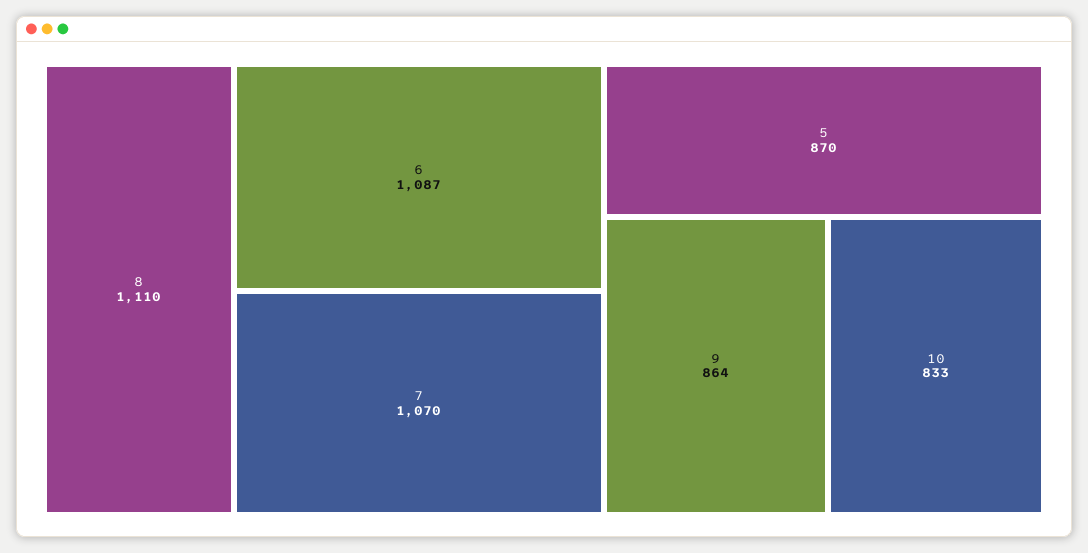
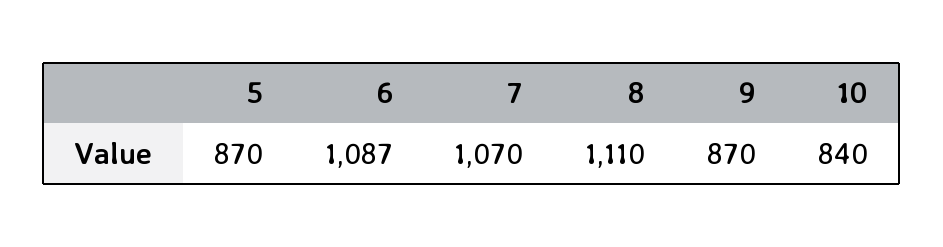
  {
    "8": 1110,
    "6": 1087,
    "7": 1070,
    "5": 870,
-   "9": 864,
+   "9": 870,
-   "10": 833
+   "10": 840
  }

